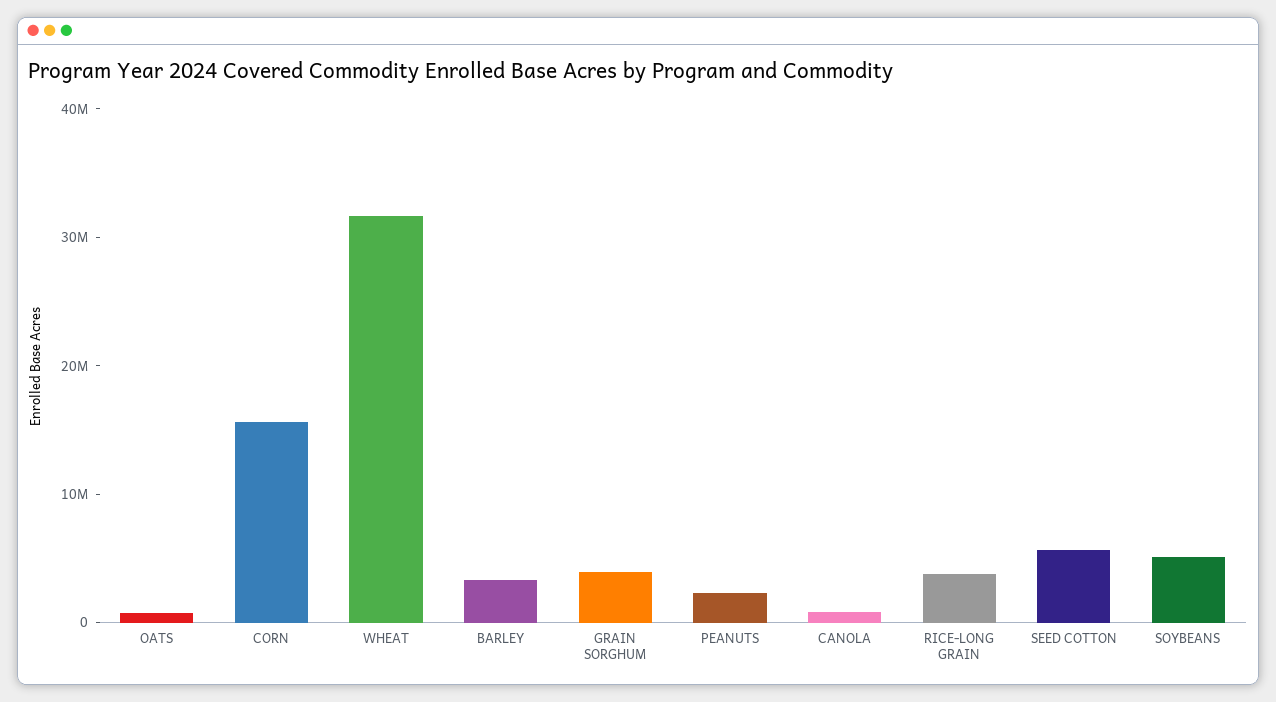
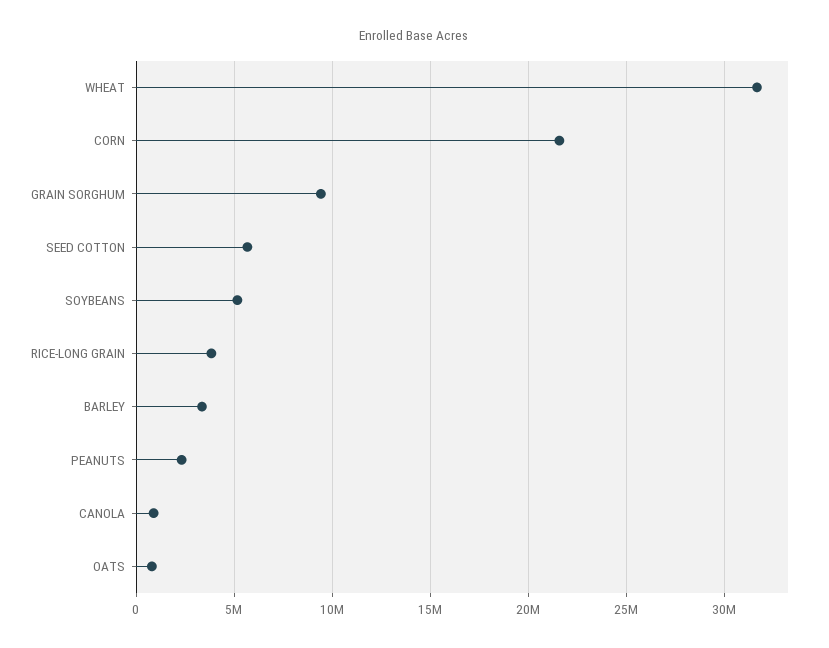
  {
    "OATS": 1000000,
-   "CORN": 16000000,
+   "CORN": 21500000,
    "WHEAT": 31500000,
    "BARLEY": 3500000,
-   "GRAIN SORGHUM": 4000000,
+   "GRAIN SORGHUM": 9500000,
    "PEANUTS": 2500000,
    "CANOLA": 1000000,
    "RICE-LONG GRAIN": 4000000,
    "SEED COTTON": 5500000,
    "SOYBEANS": 5000000
  }

